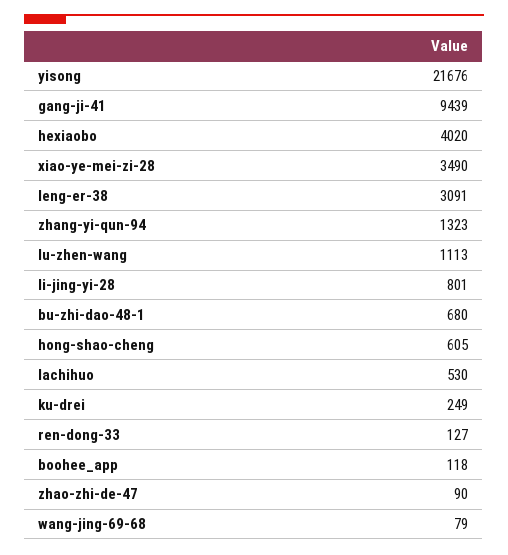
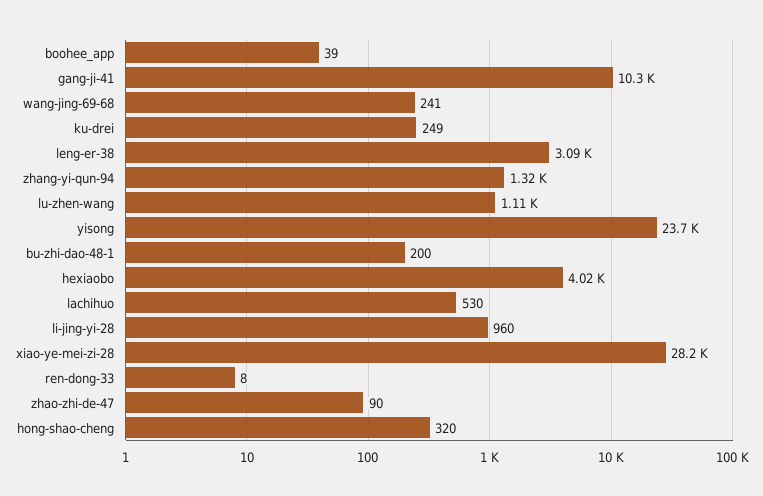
  {
-   "yisong": 21676,
+   "yisong": 23700,
-   "gang-ji-41": 9439,
+   "gang-ji-41": 10300,
    "hexiaobo": 4020,
-   "xiao-ye-mei-zi-28": 3490,
+   "xiao-ye-mei-zi-28": 28200,
    "leng-er-38": 3091,
    "zhang-yi-qun-94": 1323,
    "lu-zhen-wang": 1113,
-   "li-jing-yi-28": 801,
+   "li-jing-yi-28": 960,
-   "bu-zhi-dao-48-1": 680,
+   "bu-zhi-dao-48-1": 200,
-   "hong-shao-cheng": 605,
+   "hong-shao-cheng": 320,
    "lachihuo": 530,
    "ku-drei": 249,
-   "ren-dong-33": 127,
+   "ren-dong-33": 8,
-   "boohee_app": 118,
+   "boohee_app": 39,
    "zhao-zhi-de-47": 90,
-   "wang-jing-69-68": 79
+   "wang-jing-69-68": 241
  }

